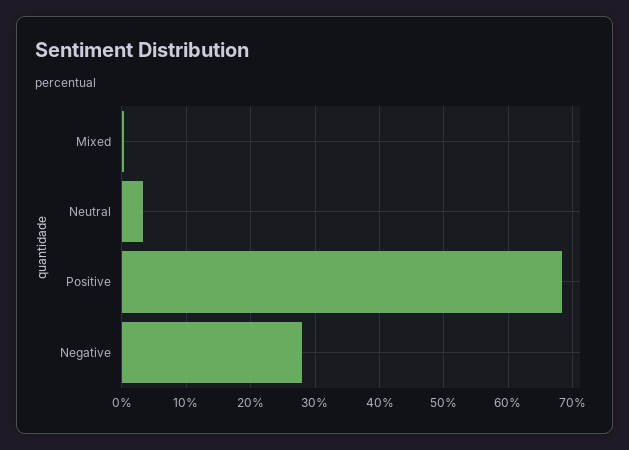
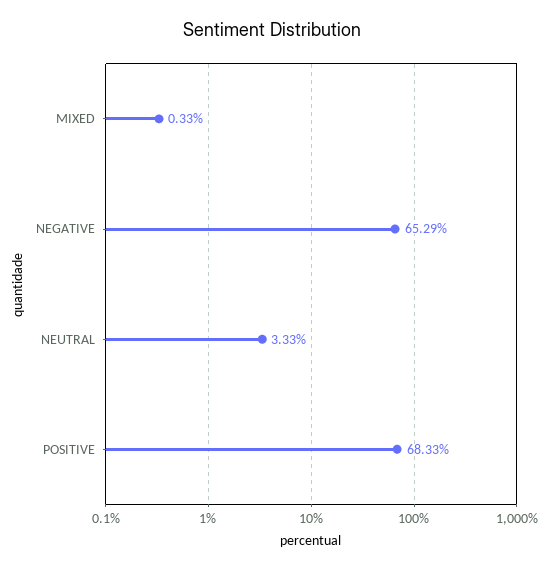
  {
    "Mixed": 0.33,
    "Neutral": 3.33,
    "Positive": 68.33,
-   "Negative": 28
+   "Negative": 65.29
  }

